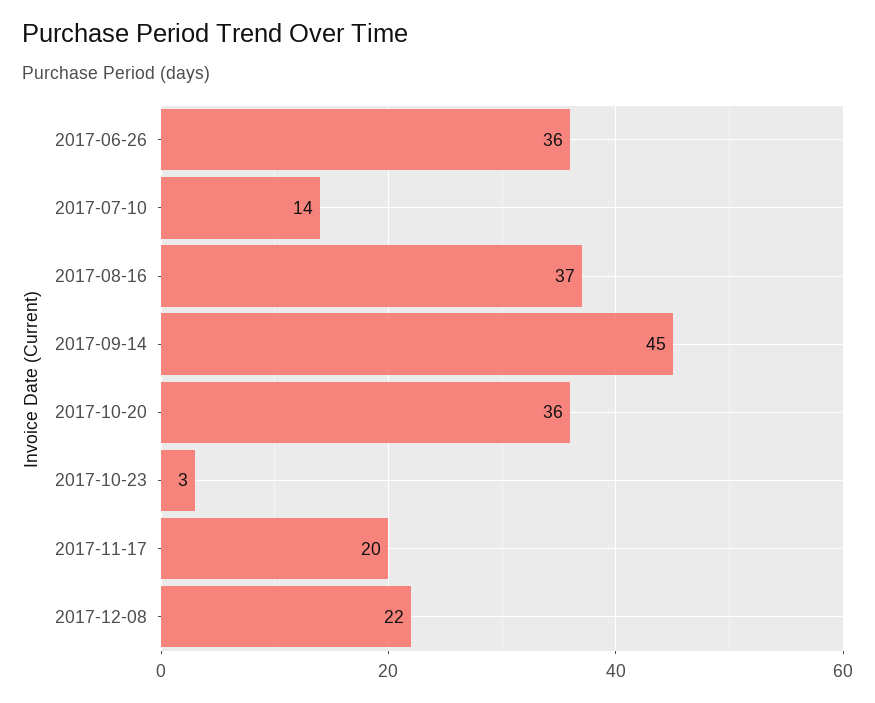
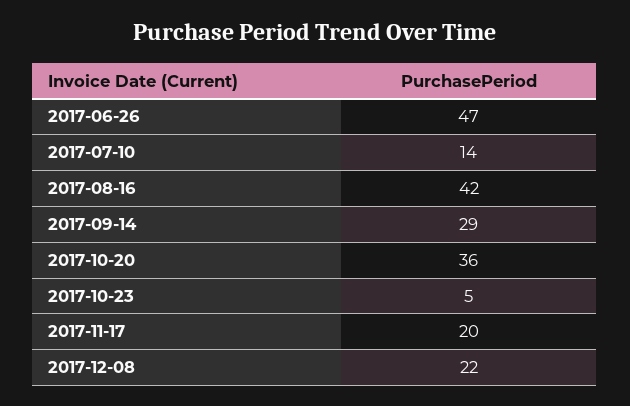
  {
-   "2017-06-26": 36,
+   "2017-06-26": 47,
    "2017-07-10": 14,
-   "2017-08-16": 37,
+   "2017-08-16": 42,
-   "2017-09-14": 45,
+   "2017-09-14": 29,
    "2017-10-20": 36,
-   "2017-10-23": 3,
+   "2017-10-23": 5,
    "2017-11-17": 20,
    "2017-12-08": 22
  }

